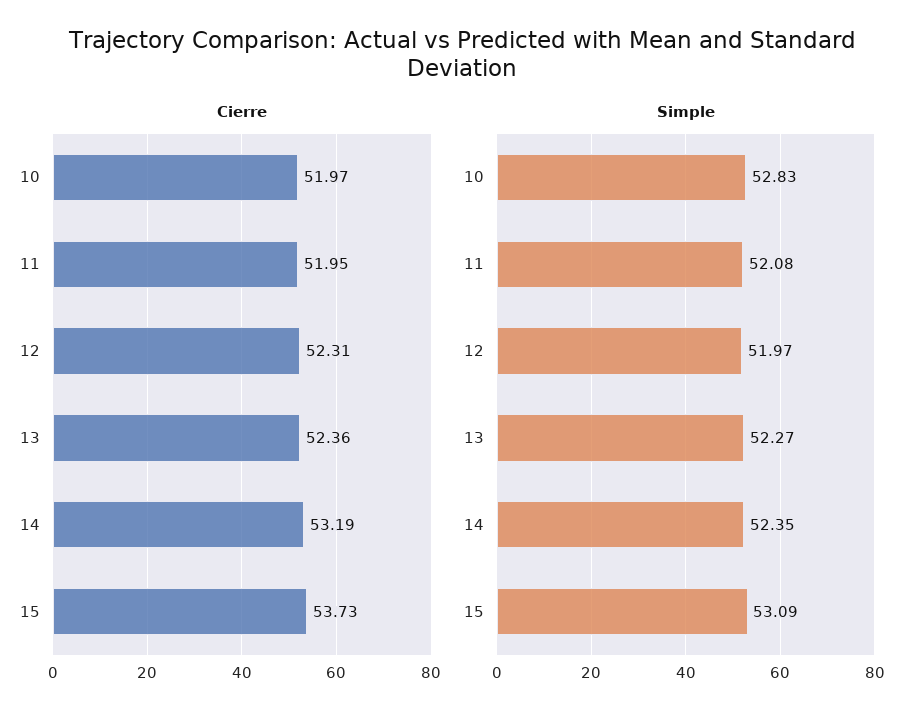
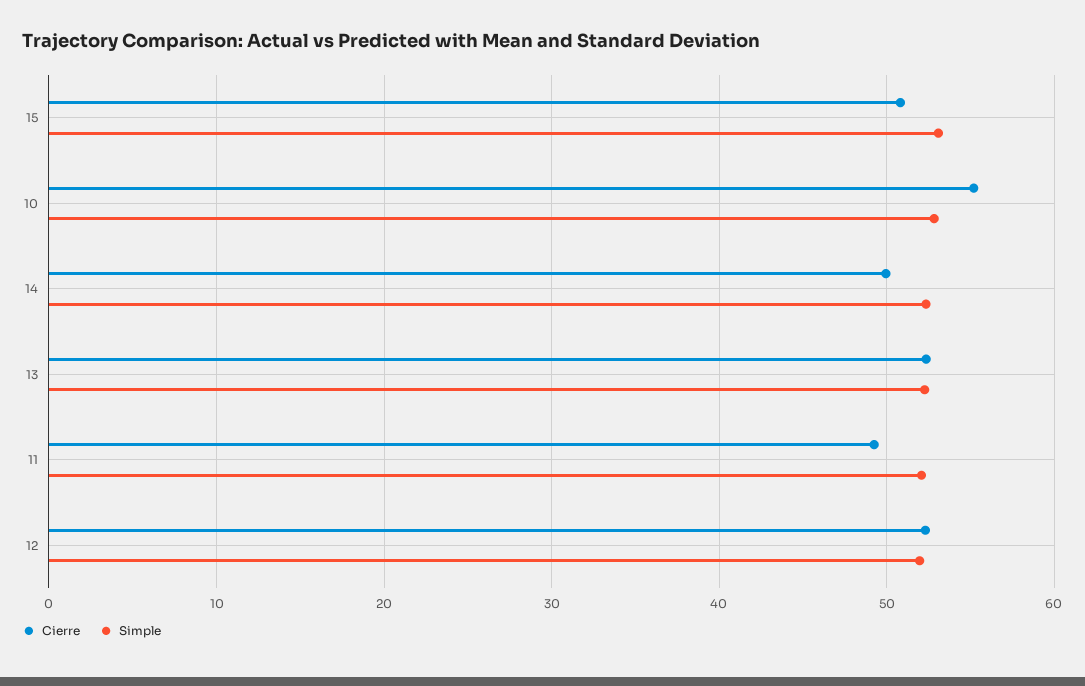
  {
    "Cierre": {
-     "10": 51.97,
+     "10": 55,
-     "11": 51.95,
+     "11": 49,
      "12": 52.31,
      "13": 52.36,
-     "14": 53.19,
+     "14": 50,
-     "15": 53.73
+     "15": 51
    },
    "Simple": {
      "10": 52.83,
      "11": 52.08,
      "12": 51.97,
      "13": 52.27,
      "14": 52.35,
      "15": 53.09
    }
  }

